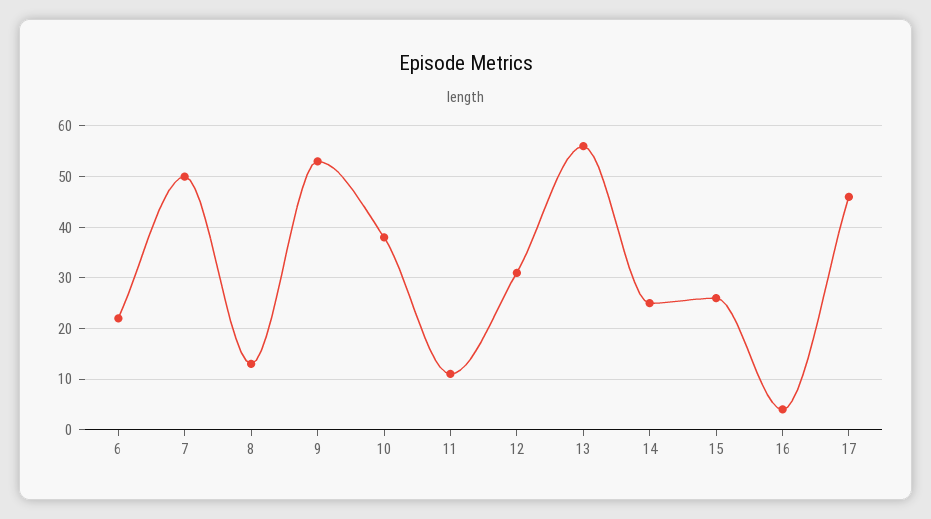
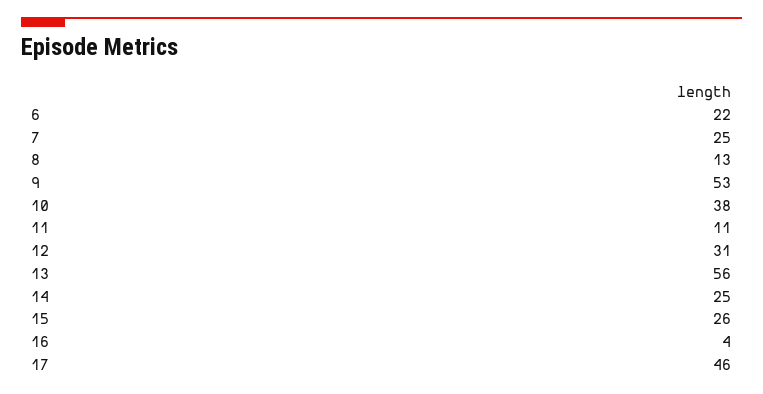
  {
    "6": 22,
-   "7": 50,
+   "7": 25,
    "8": 13,
    "9": 53,
    "10": 38,
    "11": 11,
    "12": 31,
    "13": 56,
    "14": 25,
    "15": 26,
    "16": 4,
    "17": 46
  }

